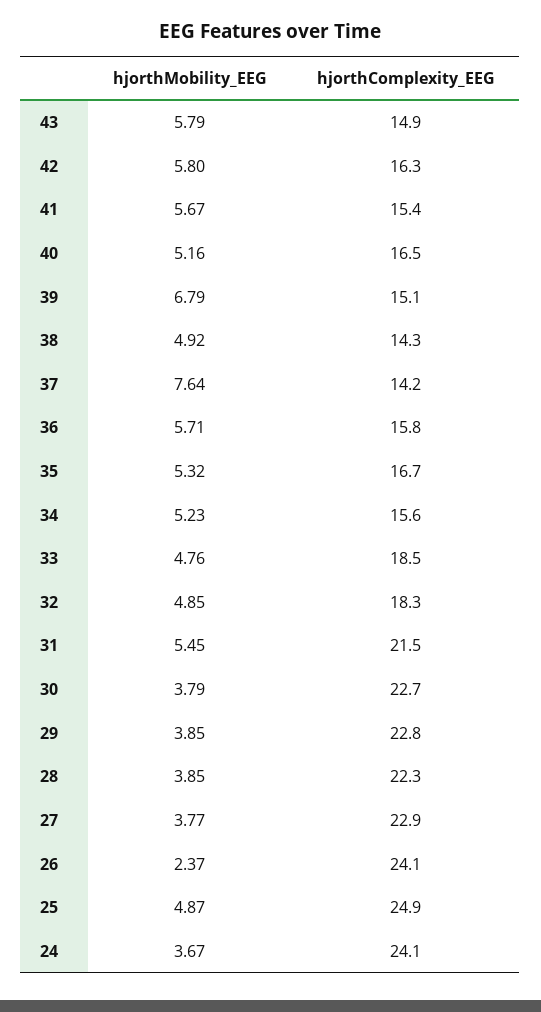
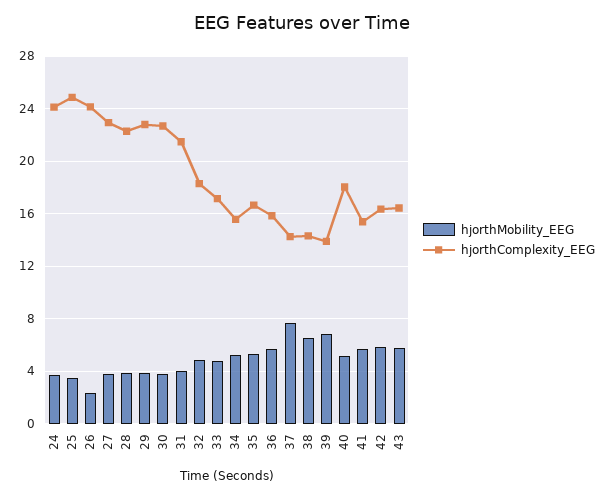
  {
    "hjorthMobility_EEG": {
      "43": 5.79,
      "42": 5.8,
      "41": 5.67,
      "40": 5.16,
      "39": 6.79,
-     "38": 4.92,
+     "38": 6.5,
      "37": 7.64,
      "36": 5.71,
      "35": 5.32,
      "34": 5.23,
      "33": 4.76,
      "32": 4.85,
-     "31": 5.45,
+     "31": 4,
      "30": 3.79,
      "29": 3.85,
      "28": 3.85,
      "27": 3.77,
      "26": 2.37,
-     "25": 4.87,
+     "25": 3.5,
      "24": 3.67
    },
    "hjorthComplexity_EEG": {
-     "43": 14.9,
+     "43": 16.5,
      "42": 16.3,
      "41": 15.4,
-     "40": 16.5,
+     "40": 18,
-     "39": 15.1,
+     "39": 14,
      "38": 14.3,
      "37": 14.2,
      "36": 15.8,
      "35": 16.7,
      "34": 15.6,
-     "33": 18.5,
+     "33": 17,
      "32": 18.3,
      "31": 21.5,
      "30": 22.7,
      "29": 22.8,
      "28": 22.3,
      "27": 22.9,
      "26": 24.1,
      "25": 24.9,
      "24": 24.1
    }
  }

